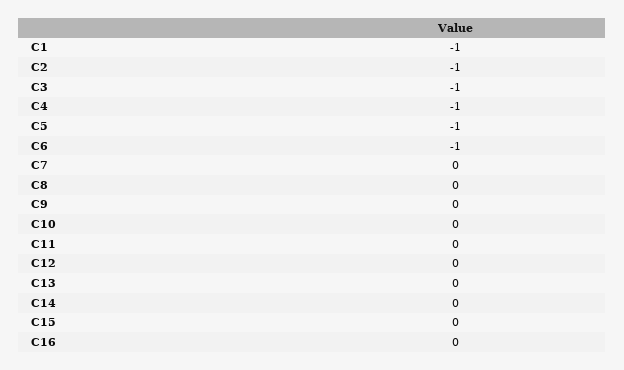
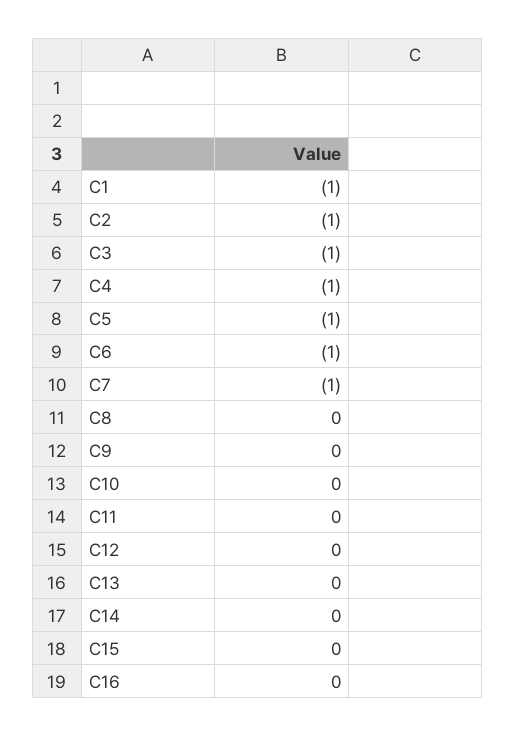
  {
    "C1": -1,
    "C2": -1,
    "C3": -1,
    "C4": -1,
    "C5": -1,
    "C6": -1,
-   "C7": 0,
+   "C7": -1,
    "C8": 0,
    "C9": 0,
    "C10": 0,
    "C11": 0,
    "C12": 0,
    "C13": 0,
    "C14": 0,
    "C15": 0,
    "C16": 0
  }

